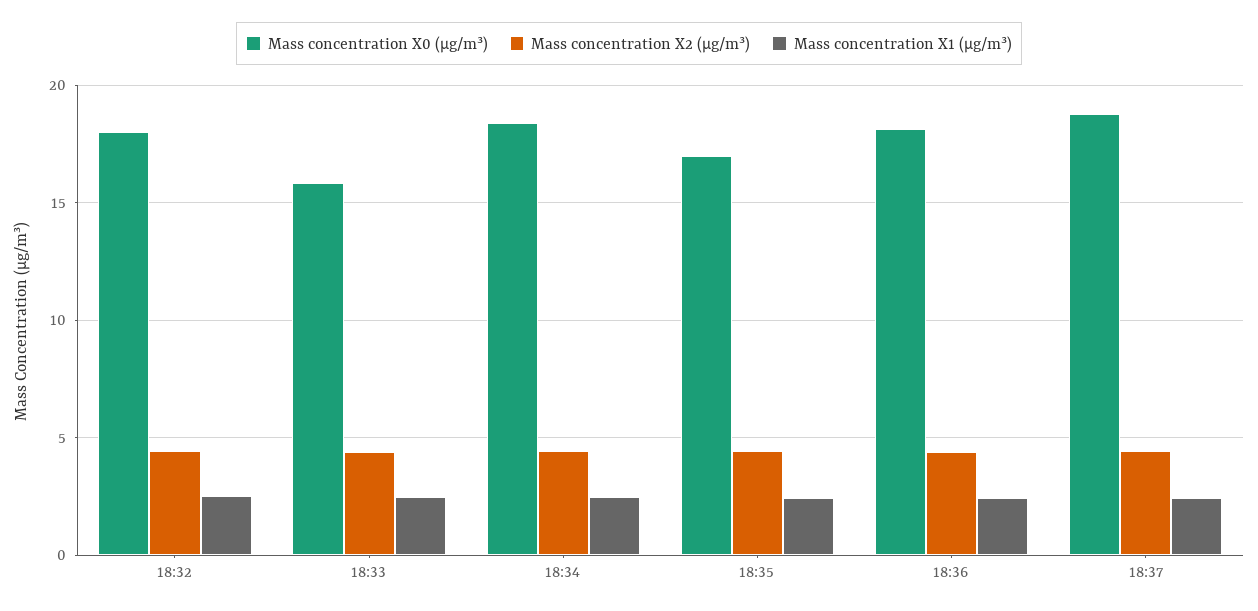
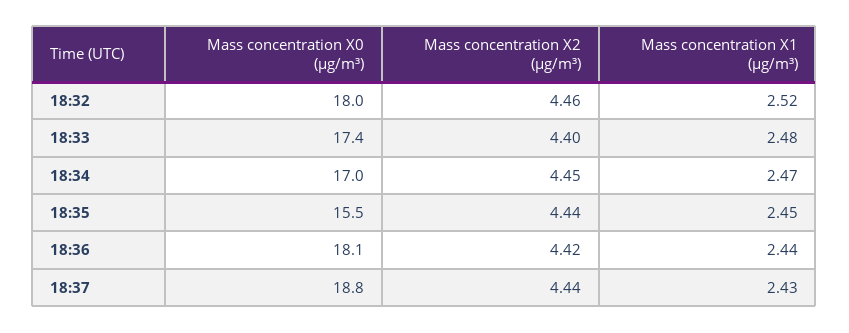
  {
    "Mass concentration X0 (μg/m³)": {
      "18:32": 18,
-     "18:33": 16,
+     "18:33": 17.4,
-     "18:34": 18.5,
+     "18:34": 17,
-     "18:35": 17,
+     "18:35": 15.5,
      "18:36": 18.1,
      "18:37": 18.8
    },
    "Mass concentration X2 (μg/m³)": {
      "18:32": 4.46,
      "18:33": 4.4,
      "18:34": 4.45,
      "18:35": 4.44,
      "18:36": 4.42,
      "18:37": 4.44
    },
    "Mass concentration X1 (μg/m³)": {
      "18:32": 2.52,
      "18:33": 2.48,
      "18:34": 2.47,
      "18:35": 2.45,
      "18:36": 2.44,
      "18:37": 2.43
    }
  }

